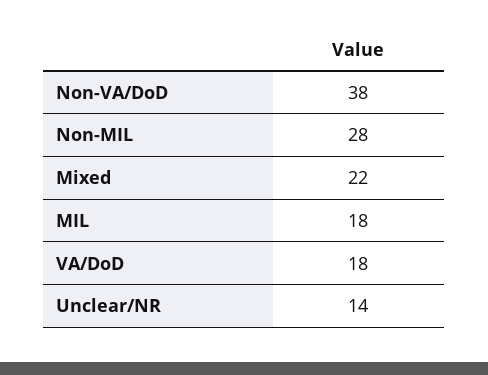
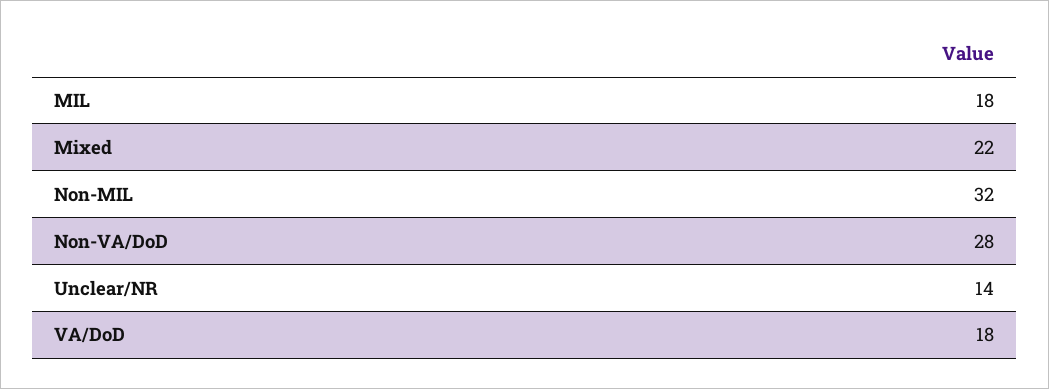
  {
-   "Non-VA/DoD": 38,
+   "Non-VA/DoD": 28,
-   "Non-MIL": 28,
+   "Non-MIL": 32,
    "Mixed": 22,
    "MIL": 18,
    "VA/DoD": 18,
    "Unclear/NR": 14
  }

